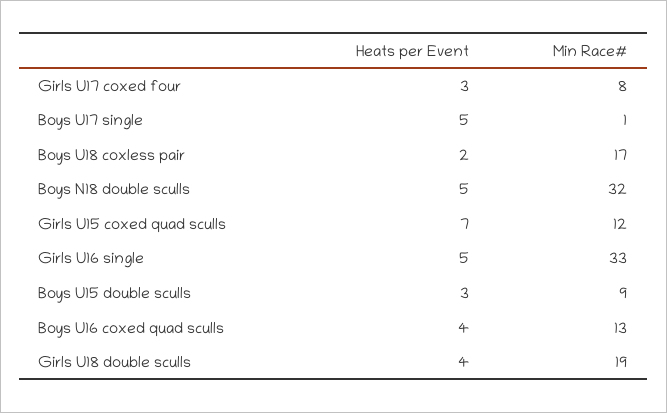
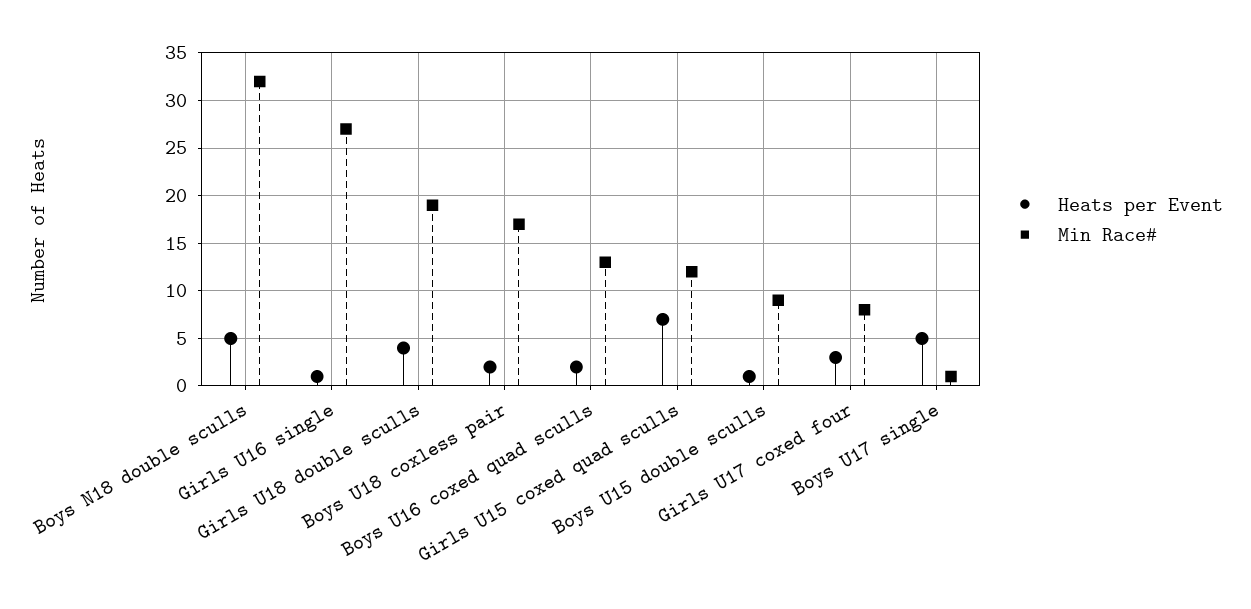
  {
    "Heats per Event": {
      "Girls U17 coxed four": 3,
      "Boys U17 single": 5,
      "Boys U18 coxless pair": 2,
      "Boys N18 double sculls": 5,
      "Girls U15 coxed quad sculls": 7,
-     "Girls U16 single": 5,
+     "Girls U16 single": 1,
-     "Boys U15 double sculls": 3,
+     "Boys U15 double sculls": 1,
-     "Boys U16 coxed quad sculls": 4,
+     "Boys U16 coxed quad sculls": 2,
      "Girls U18 double sculls": 4
    },
    "Min Race#": {
      "Girls U17 coxed four": 8,
      "Boys U17 single": 1,
      "Boys U18 coxless pair": 17,
      "Boys N18 double sculls": 32,
      "Girls U15 coxed quad sculls": 12,
-     "Girls U16 single": 33,
+     "Girls U16 single": 27,
      "Boys U15 double sculls": 9,
      "Boys U16 coxed quad sculls": 13,
      "Girls U18 double sculls": 19
    }
  }

